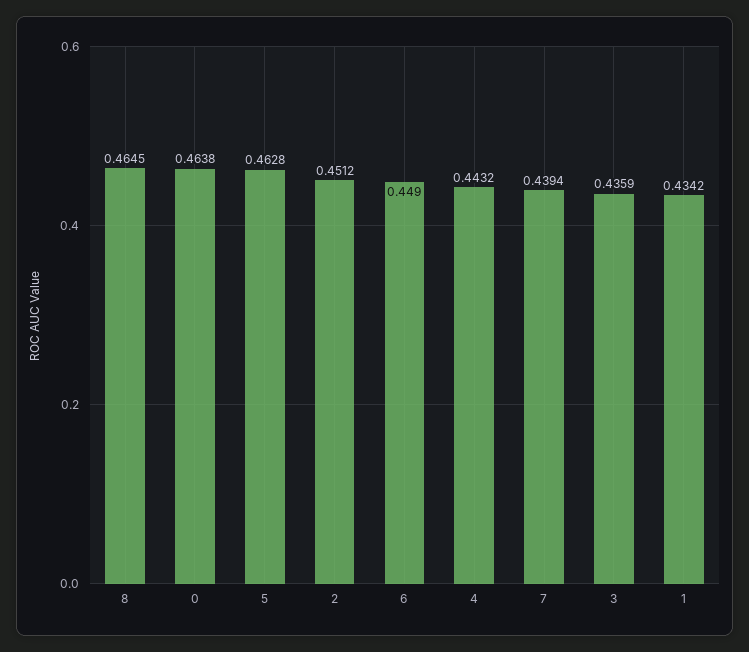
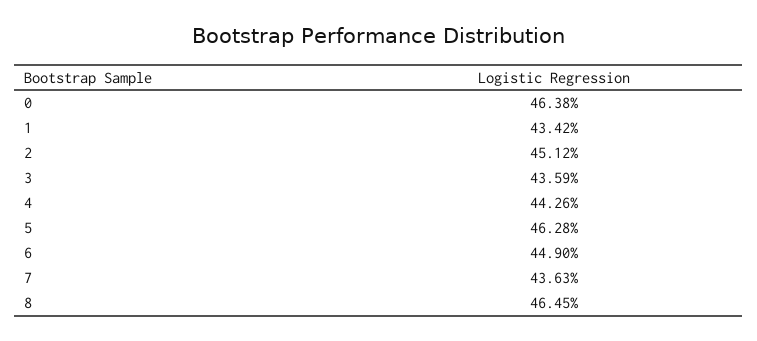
  {
    "8": 0.4645,
    "0": 0.4638,
    "5": 0.4628,
    "2": 0.4512,
    "6": 0.449,
-   "4": 0.4432,
+   "4": 0.4426,
-   "7": 0.4394,
+   "7": 0.4363,
    "3": 0.4359,
    "1": 0.4342
  }

